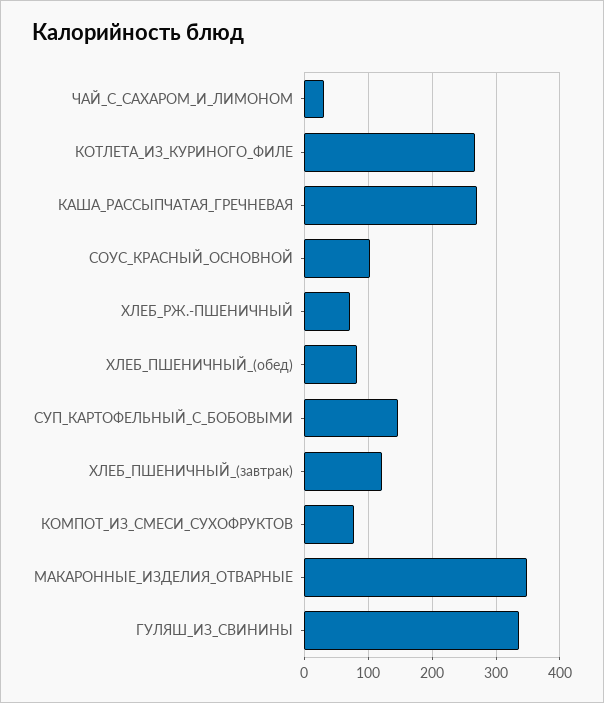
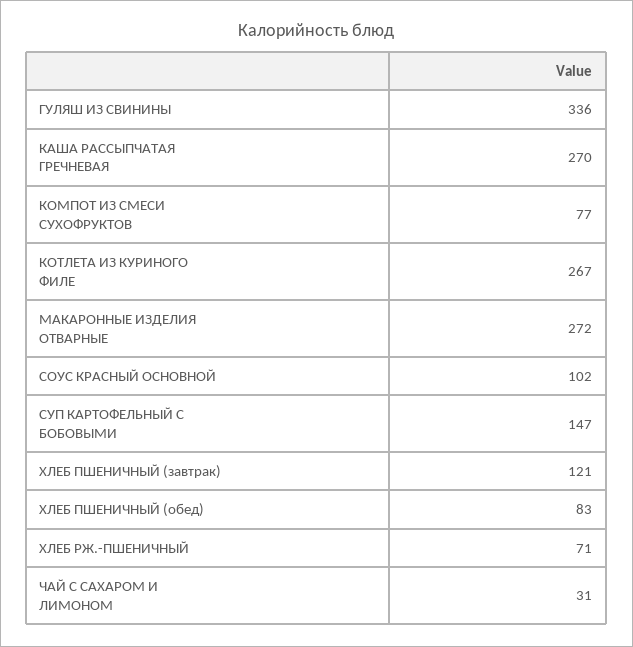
  {
    "ЧАЙ_С_САХАРОМ_И_ЛИМОНОМ": 31,
    "КОТЛЕТА_ИЗ_КУРИНОГО_ФИЛЕ": 267,
    "КАША_РАССЫПЧАТАЯ_ГРЕЧНЕВАЯ": 270,
    "СОУС_КРАСНЫЙ_ОСНОВНОЙ": 102,
    "ХЛЕБ_РЖ.-ПШЕНИЧНЫЙ": 71,
    "ХЛЕБ_ПШЕНИЧНЫЙ_(обед)": 83,
    "СУП_КАРТОФЕЛЬНЫЙ_С_БОБОВЫМИ": 147,
    "ХЛЕБ_ПШЕНИЧНЫЙ_(завтрак)": 121,
    "КОМПОТ_ИЗ_СМЕСИ_СУХОФРУКТОВ": 77,
-   "МАКАРОННЫЕ_ИЗДЕЛИЯ_ОТВАРНЫЕ": 350,
+   "МАКАРОННЫЕ_ИЗДЕЛИЯ_ОТВАРНЫЕ": 272,
    "ГУЛЯШ_ИЗ_СВИНИНЫ": 336
  }

